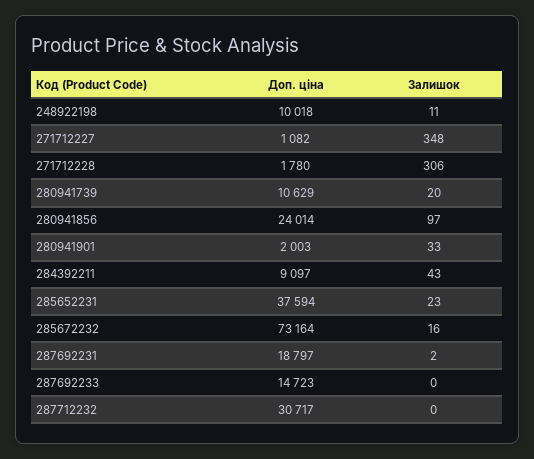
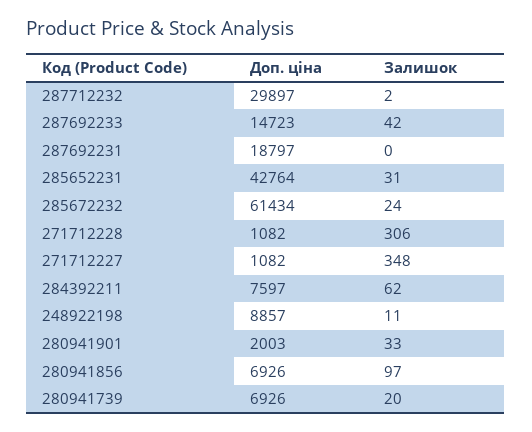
  {
    "Доп. ціна": {
-     "248922198": 10018,
+     "248922198": 8857,
      "271712227": 1082,
-     "271712228": 1780,
+     "271712228": 1082,
-     "280941739": 10629,
+     "280941739": 6926,
-     "280941856": 24014,
+     "280941856": 6926,
      "280941901": 2003,
-     "284392211": 9097,
+     "284392211": 7597,
-     "285652231": 37594,
+     "285652231": 42764,
-     "285672232": 73164,
+     "285672232": 61434,
      "287692231": 18797,
      "287692233": 14723,
-     "287712232": 30717
+     "287712232": 29897
    },
    "Залишок": {
      "248922198": 11,
      "271712227": 348,
      "271712228": 306,
      "280941739": 20,
      "280941856": 97,
      "280941901": 33,
-     "284392211": 43,
+     "284392211": 62,
-     "285652231": 23,
+     "285652231": 31,
-     "285672232": 16,
+     "285672232": 24,
-     "287692231": 2,
+     "287692231": 0,
-     "287692233": 0,
+     "287692233": 42,
-     "287712232": 0
+     "287712232": 2
    }
  }

